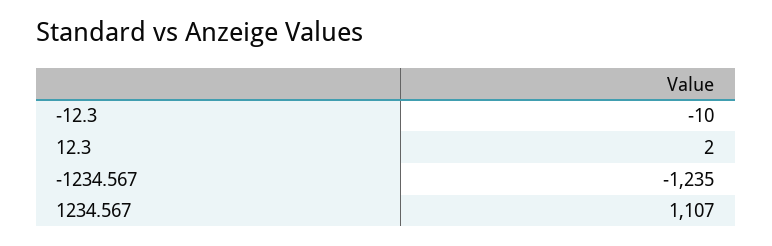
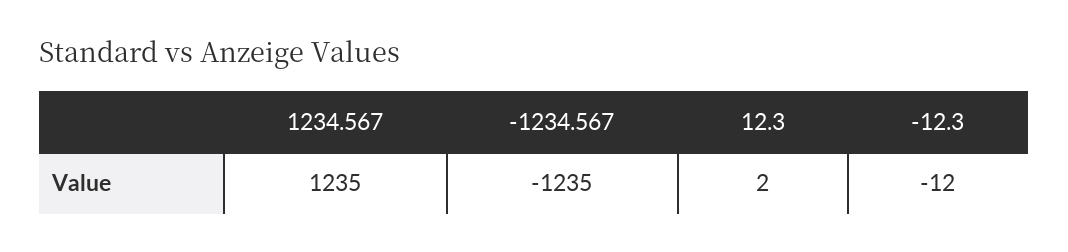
  {
-   "-12.3": -10,
+   "-12.3": -12,
    "12.3": 2,
    "-1234.567": -1235,
-   "1234.567": 1107
+   "1234.567": 1235
  }

